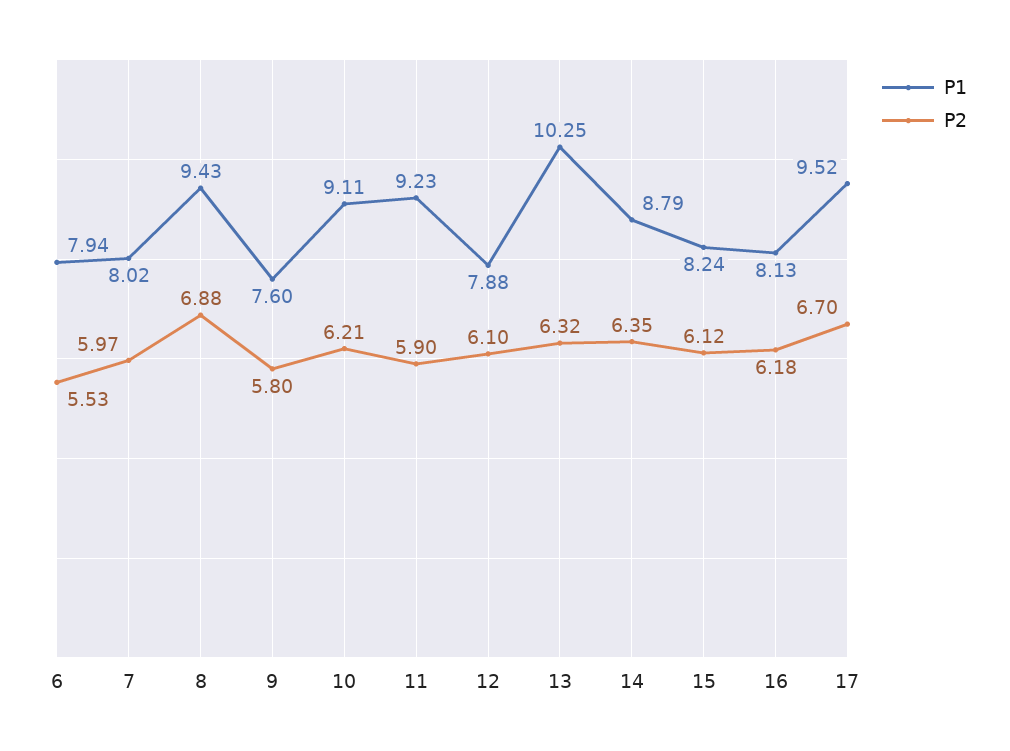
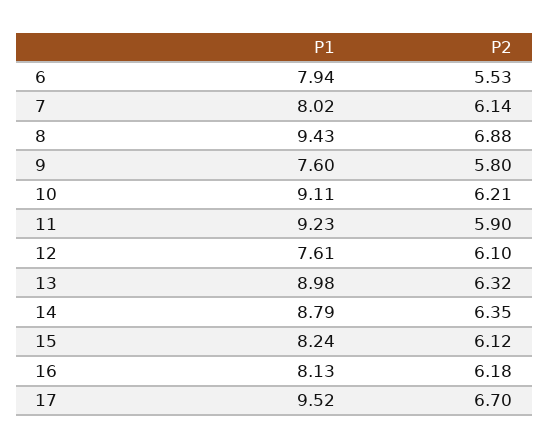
  {
    "P1": {
      "6": 7.94,
      "7": 8.02,
      "8": 9.43,
      "9": 7.6,
      "10": 9.11,
      "11": 9.23,
-     "12": 7.88,
+     "12": 7.61,
-     "13": 10.25,
+     "13": 8.98,
      "14": 8.79,
      "15": 8.24,
      "16": 8.13,
      "17": 9.52
    },
    "P2": {
      "6": 5.53,
-     "7": 5.97,
+     "7": 6.14,
      "8": 6.88,
      "9": 5.8,
      "10": 6.21,
      "11": 5.9,
      "12": 6.1,
      "13": 6.32,
      "14": 6.35,
      "15": 6.12,
      "16": 6.18,
      "17": 6.7
    }
  }

